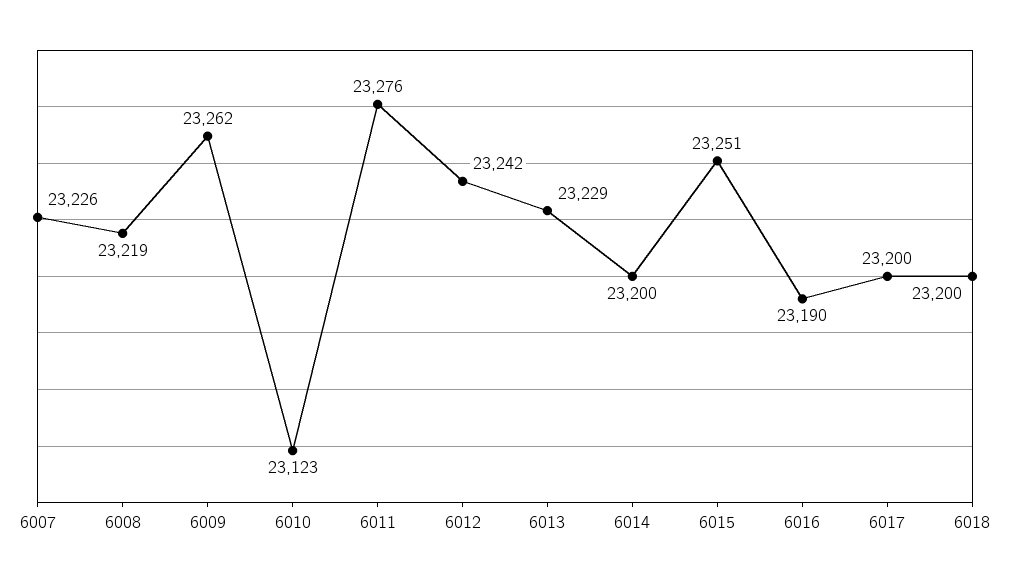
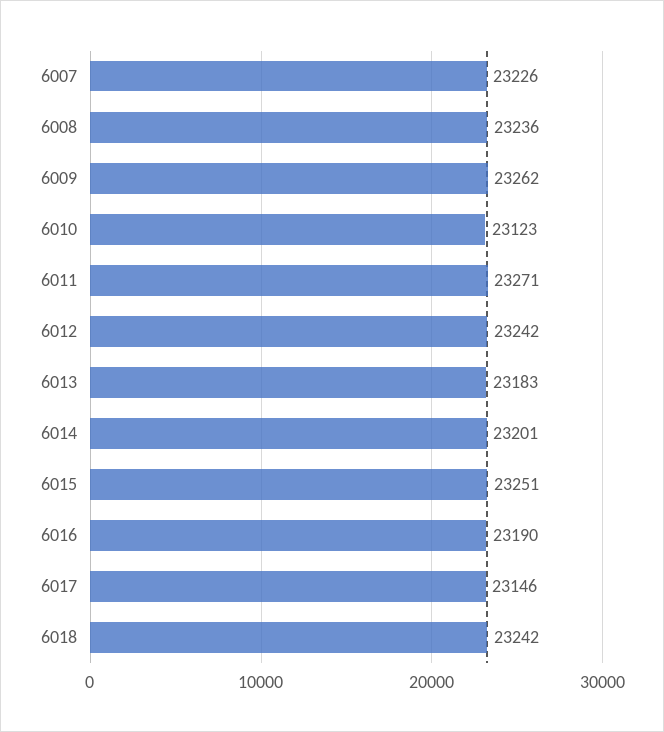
  {
    "6007": 23226,
-   "6008": 23219,
+   "6008": 23236,
    "6009": 23262,
    "6010": 23123,
-   "6011": 23276,
+   "6011": 23271,
    "6012": 23242,
-   "6013": 23229,
+   "6013": 23183,
-   "6014": 23200,
+   "6014": 23201,
    "6015": 23251,
    "6016": 23190,
-   "6017": 23200,
+   "6017": 23146,
-   "6018": 23200
+   "6018": 23242
  }

